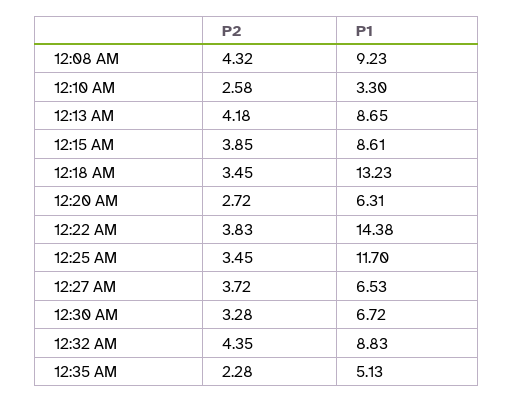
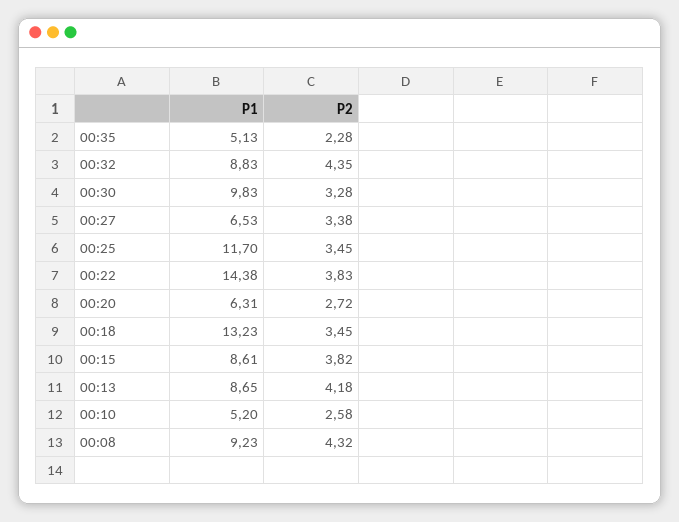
  {
    "P2": {
      "12:08 AM": 4.32,
      "12:10 AM": 2.58,
      "12:13 AM": 4.18,
-     "12:15 AM": 3.85,
+     "12:15 AM": 3.82,
      "12:18 AM": 3.45,
      "12:20 AM": 2.72,
      "12:22 AM": 3.83,
      "12:25 AM": 3.45,
-     "12:27 AM": 3.72,
+     "12:27 AM": 3.38,
      "12:30 AM": 3.28,
      "12:32 AM": 4.35,
      "12:35 AM": 2.28
    },
    "P1": {
      "12:08 AM": 9.23,
-     "12:10 AM": 3.3,
+     "12:10 AM": 5.2,
      "12:13 AM": 8.65,
      "12:15 AM": 8.61,
      "12:18 AM": 13.23,
      "12:20 AM": 6.31,
      "12:22 AM": 14.38,
      "12:25 AM": 11.7,
      "12:27 AM": 6.53,
-     "12:30 AM": 6.72,
+     "12:30 AM": 9.83,
      "12:32 AM": 8.83,
      "12:35 AM": 5.13
    }
  }

